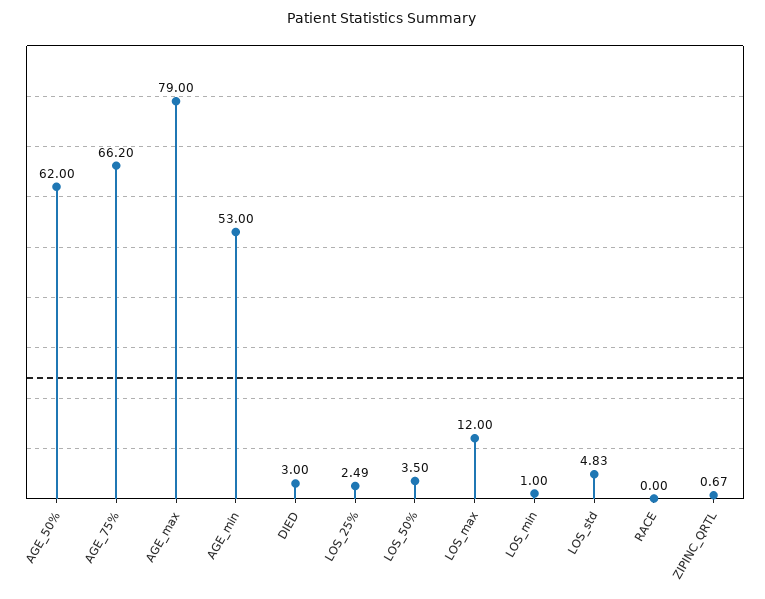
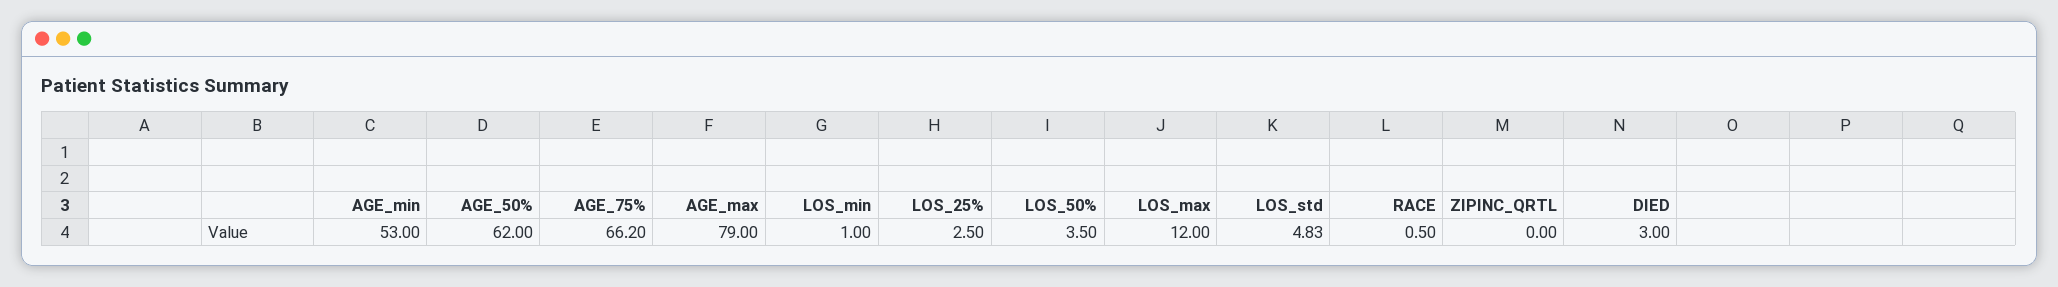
  {
    "AGE_50%": 62,
    "AGE_75%": 66.2,
    "AGE_max": 79,
    "AGE_min": 53,
    "DIED": 3,
-   "LOS_25%": 2.49,
+   "LOS_25%": 2.5,
    "LOS_50%": 3.5,
    "LOS_max": 12,
    "LOS_min": 1,
    "LOS_std": 4.83,
-   "RACE": 0,
+   "RACE": 0.5,
-   "ZIPINC_QRTL": 0.67
+   "ZIPINC_QRTL": 0
  }

